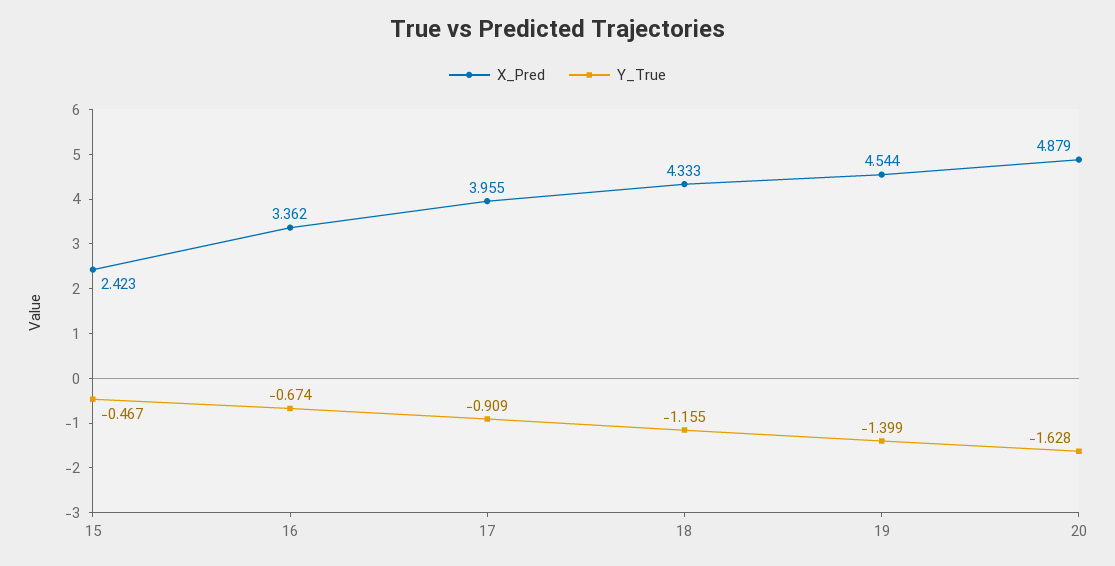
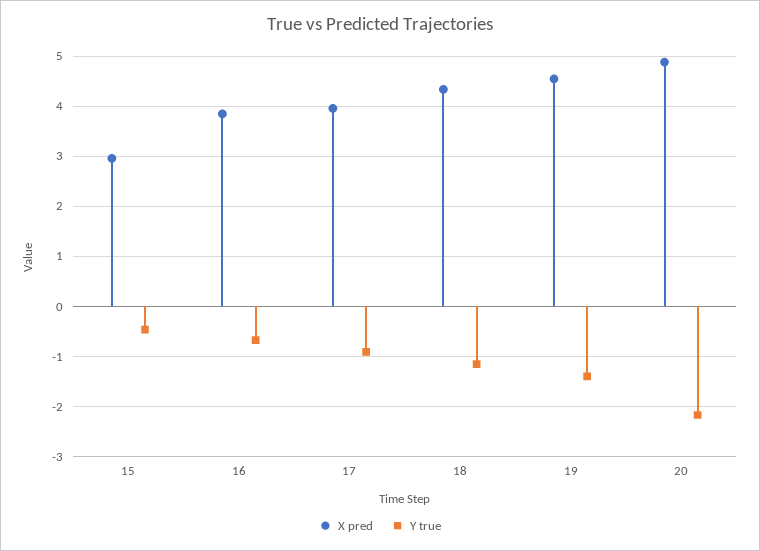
  {
    "X_Pred": {
-     "15": 2.423,
+     "15": 3,
-     "16": 3.362,
+     "16": 3.8,
      "17": 3.955,
      "18": 4.333,
      "19": 4.544,
      "20": 4.879
    },
    "Y_True": {
      "15": -0.467,
      "16": -0.674,
      "17": -0.909,
      "18": -1.155,
      "19": -1.399,
-     "20": -1.628
+     "20": -2.2
    }
  }

